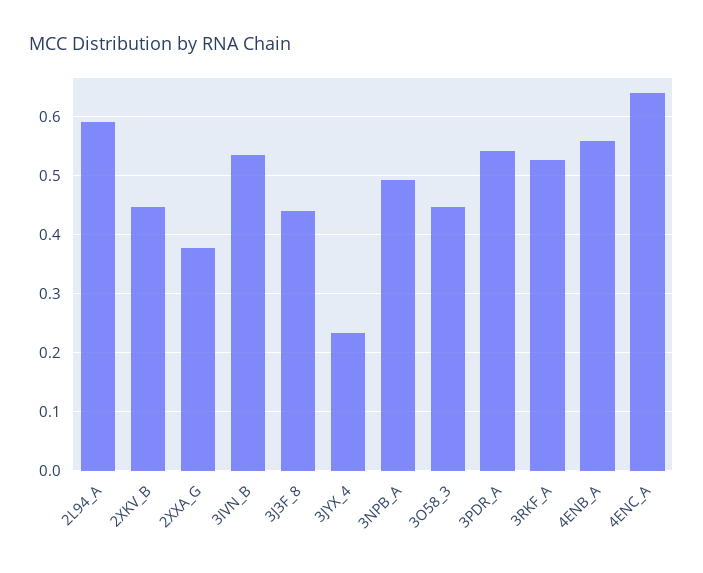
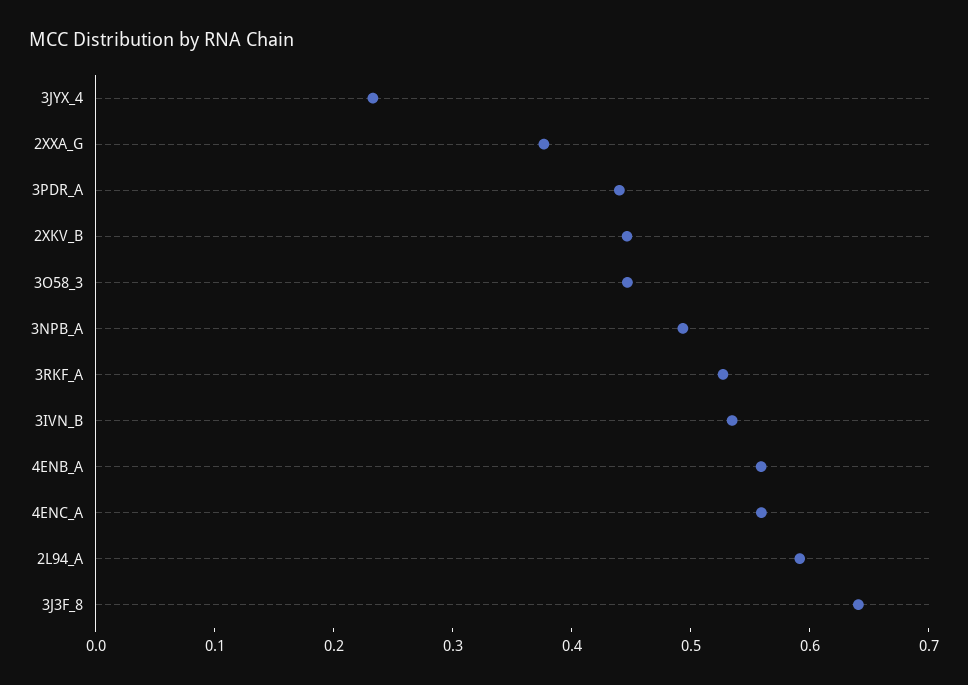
  {
    "2L94_A": 0.6,
    "2XKV_B": 0.44,
    "2XXA_G": 0.38,
    "3IVN_B": 0.54,
-   "3J3F_8": 0.44,
+   "3J3F_8": 0.64,
    "3JYX_4": 0.24,
    "3NPB_A": 0.5,
    "3O58_3": 0.44,
-   "3PDR_A": 0.54,
+   "3PDR_A": 0.44,
    "3RKF_A": 0.52,
    "4ENB_A": 0.56,
-   "4ENC_A": 0.64
+   "4ENC_A": 0.56
  }

